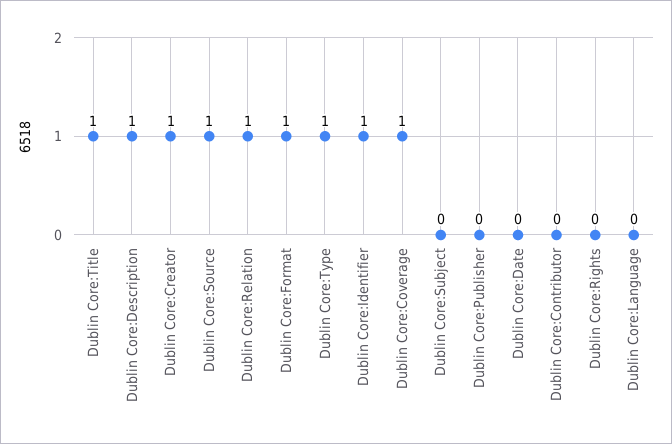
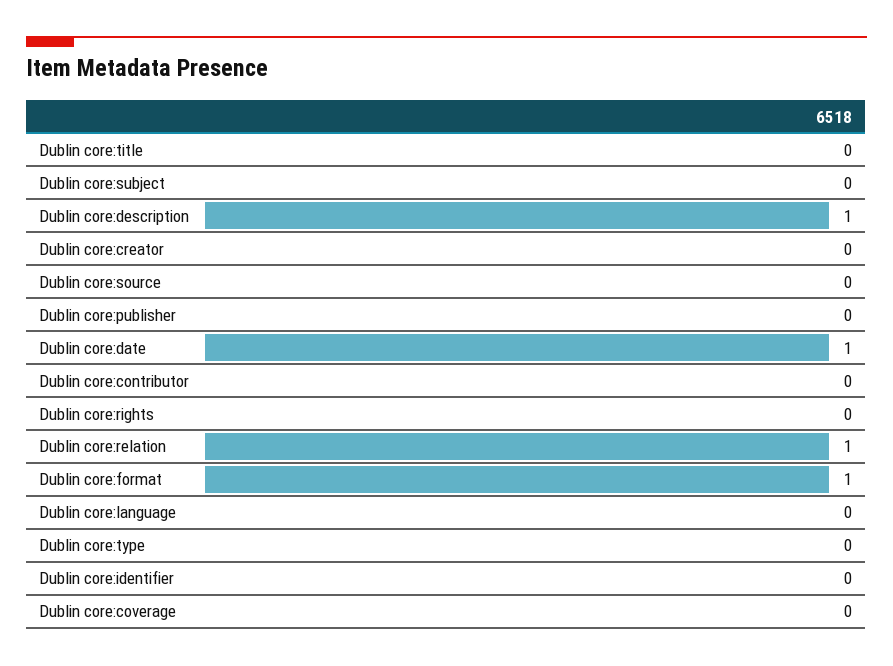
  {
-   "Dublin Core:Title": 1,
+   "Dublin Core:Title": 0,
    "Dublin Core:Description": 1,
-   "Dublin Core:Creator": 1,
+   "Dublin Core:Creator": 0,
-   "Dublin Core:Source": 1,
+   "Dublin Core:Source": 0,
    "Dublin Core:Relation": 1,
    "Dublin Core:Format": 1,
-   "Dublin Core:Type": 1,
+   "Dublin Core:Type": 0,
-   "Dublin Core:Identifier": 1,
+   "Dublin Core:Identifier": 0,
-   "Dublin Core:Coverage": 1,
+   "Dublin Core:Coverage": 0,
    "Dublin Core:Subject": 0,
    "Dublin Core:Publisher": 0,
-   "Dublin Core:Date": 0,
+   "Dublin Core:Date": 1,
    "Dublin Core:Contributor": 0,
    "Dublin Core:Rights": 0,
    "Dublin Core:Language": 0
  }

